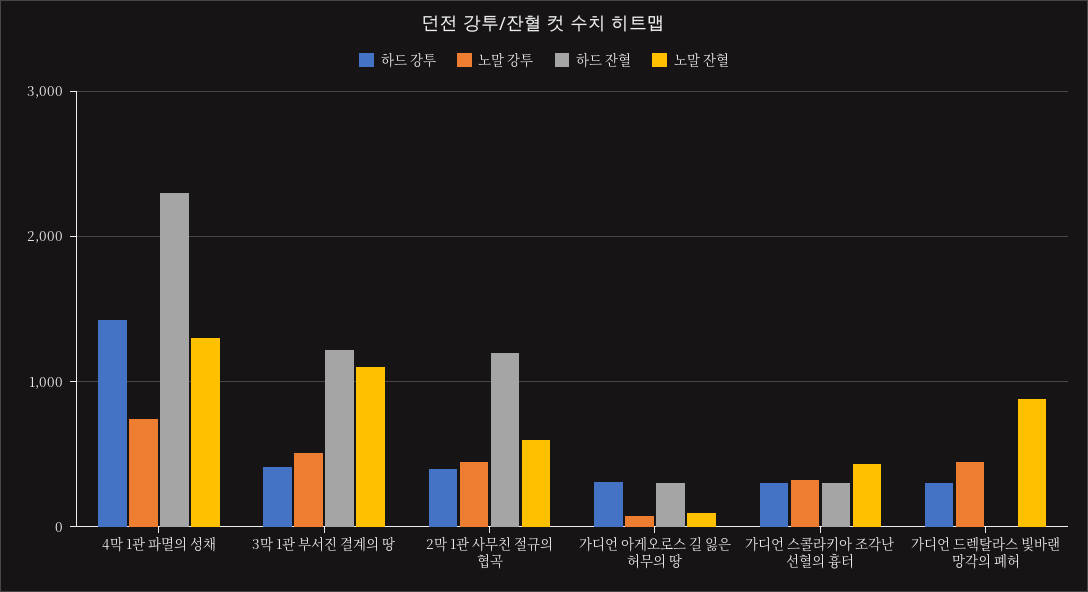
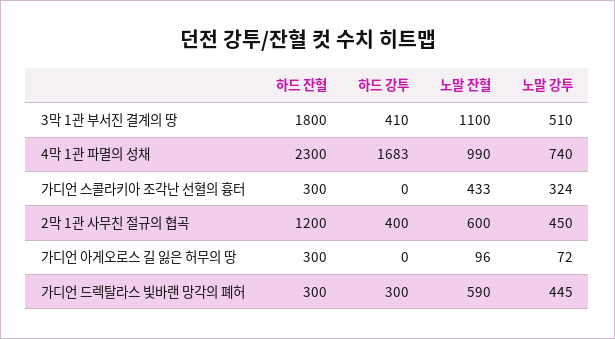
  {
    "하드 강투": {
-     "4막 1관 파멸의 성채": 1400,
+     "4막 1관 파멸의 성채": 1683,
      "3막 1관 부서진 결계의 땅": 410,
      "2막 1관 사무친 절규의 협곡": 400,
-     "가디언 아게오로스 길 잃은 허무의 땅": 300,
+     "가디언 아게오로스 길 잃은 허무의 땅": 0,
-     "가디언 스콜라키아 조각난 선혈의 흉터": 300,
+     "가디언 스콜라키아 조각난 선혈의 흉터": 0,
      "가디언 드렉탈라스 빛바랜 망각의 폐허": 300
    },
    "노말 강투": {
      "4막 1관 파멸의 성채": 740,
      "3막 1관 부서진 결계의 땅": 510,
      "2막 1관 사무친 절규의 협곡": 450,
      "가디언 아게오로스 길 잃은 허무의 땅": 72,
      "가디언 스콜라키아 조각난 선혈의 흉터": 324,
      "가디언 드렉탈라스 빛바랜 망각의 폐허": 445
    },
    "하드 잔혈": {
      "4막 1관 파멸의 성채": 2300,
-     "3막 1관 부서진 결계의 땅": 1200,
+     "3막 1관 부서진 결계의 땅": 1800,
      "2막 1관 사무친 절규의 협곡": 1200,
      "가디언 아게오로스 길 잃은 허무의 땅": 300,
      "가디언 스콜라키아 조각난 선혈의 흉터": 300,
-     "가디언 드렉탈라스 빛바랜 망각의 폐허": 0
+     "가디언 드렉탈라스 빛바랜 망각의 폐허": 300
    },
    "노말 잔혈": {
-     "4막 1관 파멸의 성채": 1300,
+     "4막 1관 파멸의 성채": 990,
      "3막 1관 부서진 결계의 땅": 1100,
      "2막 1관 사무친 절규의 협곡": 600,
      "가디언 아게오로스 길 잃은 허무의 땅": 96,
      "가디언 스콜라키아 조각난 선혈의 흉터": 433,
-     "가디언 드렉탈라스 빛바랜 망각의 폐허": 900
+     "가디언 드렉탈라스 빛바랜 망각의 폐허": 590
    }
  }

